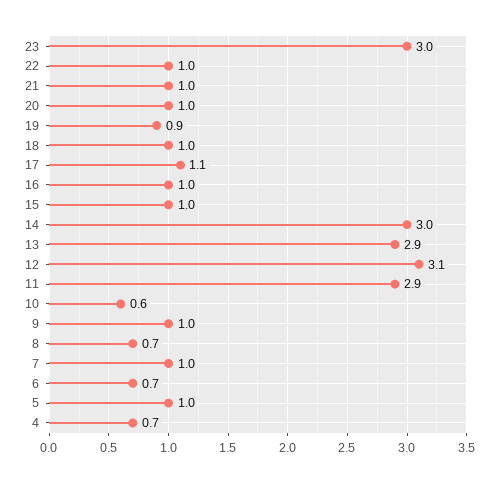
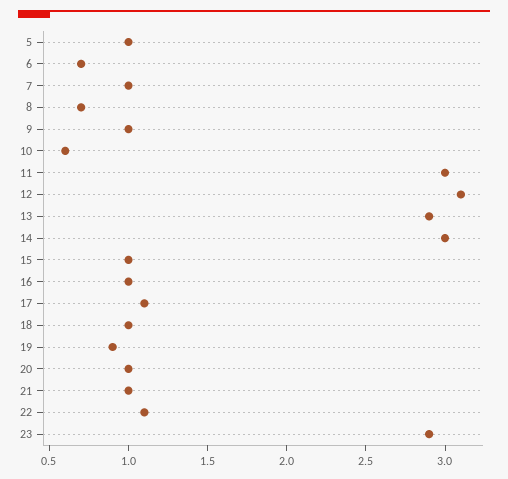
  {
-   "23": 3,
+   "23": 2.9,
-   "22": 1,
+   "22": 1.1,
    "21": 1,
    "20": 1,
    "19": 0.9,
    "18": 1,
    "17": 1.1,
    "16": 1,
    "15": 1,
    "14": 3,
    "13": 2.9,
    "12": 3.1,
-   "11": 2.9,
+   "11": 3,
    "10": 0.6,
    "9": 1,
    "8": 0.7,
    "7": 1,
    "6": 0.7,
-   "5": 1,
+   "5": 1
-   "4": 0.7
  }

